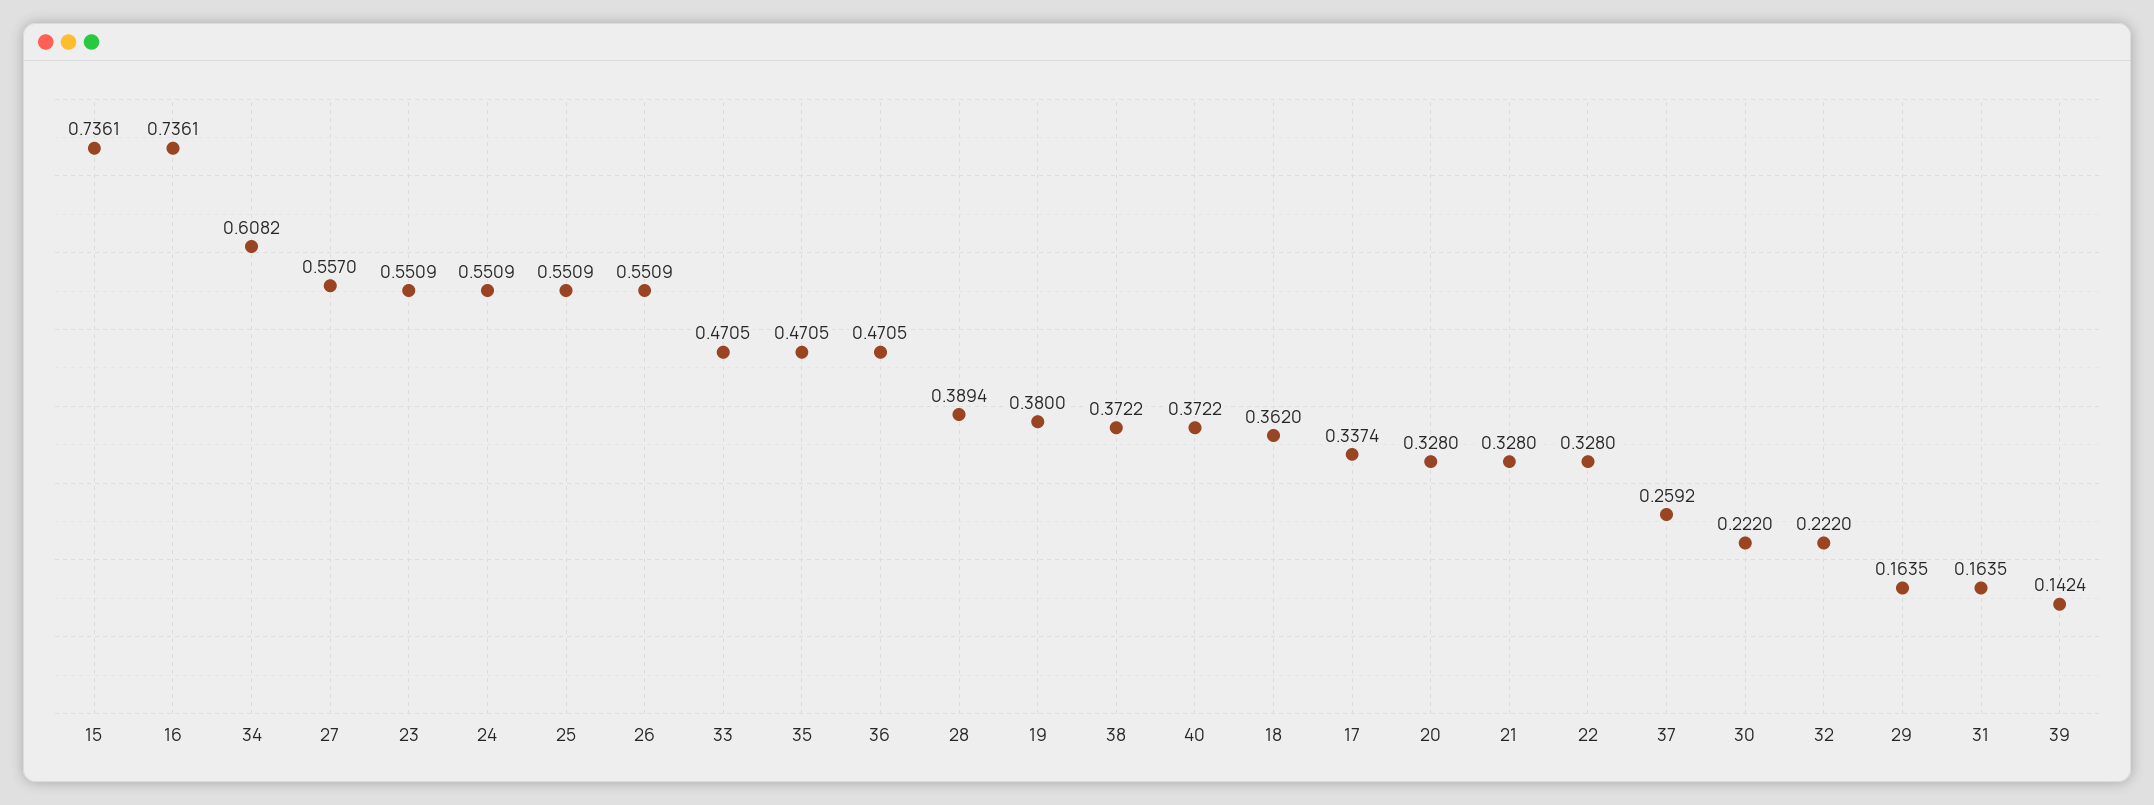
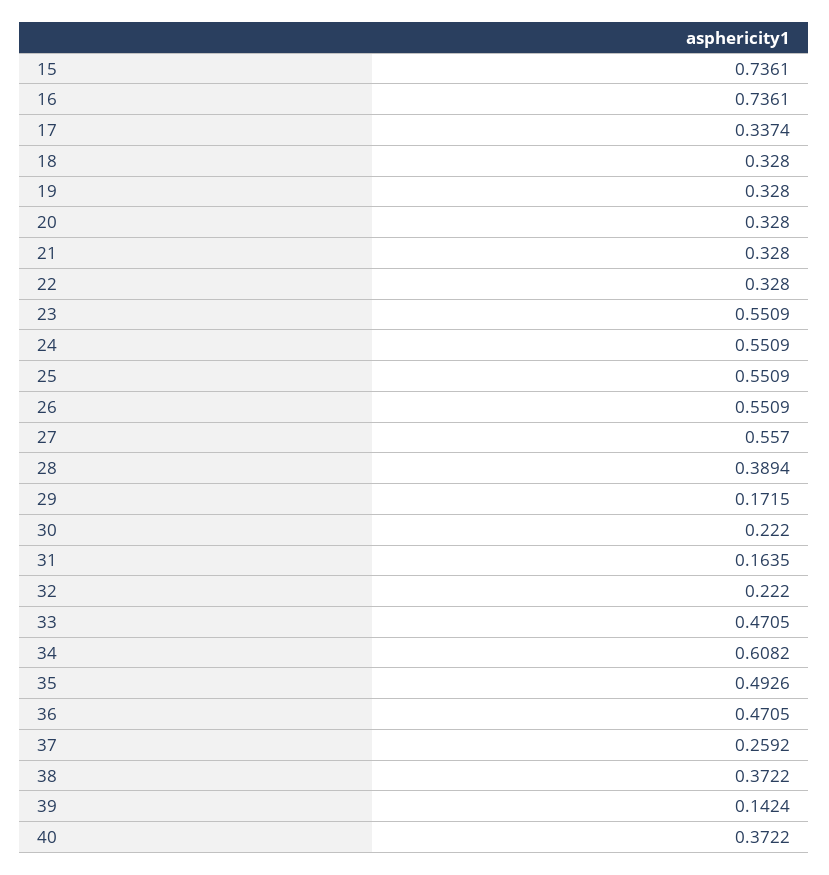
  {
    "15": 0.7361,
    "16": 0.7361,
    "34": 0.6082,
    "27": 0.557,
    "23": 0.5509,
    "24": 0.5509,
    "25": 0.5509,
    "26": 0.5509,
    "33": 0.4705,
-   "35": 0.4705,
+   "35": 0.4926,
    "36": 0.4705,
    "28": 0.3894,
-   "19": 0.38,
+   "19": 0.328,
    "38": 0.3722,
    "40": 0.3722,
-   "18": 0.362,
+   "18": 0.328,
    "17": 0.3374,
    "20": 0.328,
    "21": 0.328,
    "22": 0.328,
    "37": 0.2592,
    "30": 0.222,
    "32": 0.222,
-   "29": 0.1635,
+   "29": 0.1715,
    "31": 0.1635,
    "39": 0.1424
  }

